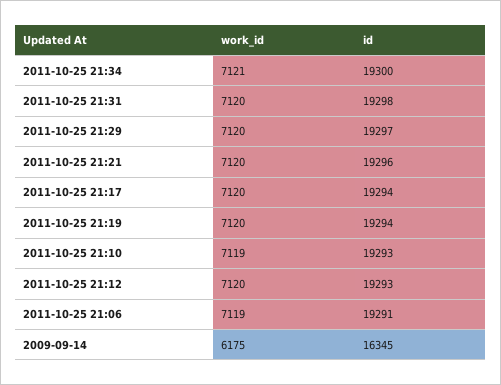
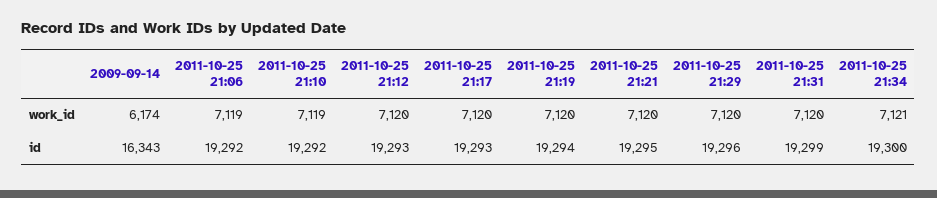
  {
    "work_id": {
      "2011-10-25 21:34": 7121,
      "2011-10-25 21:31": 7120,
      "2011-10-25 21:29": 7120,
      "2011-10-25 21:21": 7120,
      "2011-10-25 21:17": 7120,
      "2011-10-25 21:19": 7120,
      "2011-10-25 21:10": 7119,
      "2011-10-25 21:12": 7120,
      "2011-10-25 21:06": 7119,
-     "2009-09-14": 6175
+     "2009-09-14": 6174
    },
    "id": {
      "2011-10-25 21:34": 19300,
-     "2011-10-25 21:31": 19298,
+     "2011-10-25 21:31": 19299,
-     "2011-10-25 21:29": 19297,
+     "2011-10-25 21:29": 19296,
-     "2011-10-25 21:21": 19296,
+     "2011-10-25 21:21": 19295,
-     "2011-10-25 21:17": 19294,
+     "2011-10-25 21:17": 19293,
      "2011-10-25 21:19": 19294,
-     "2011-10-25 21:10": 19293,
+     "2011-10-25 21:10": 19292,
      "2011-10-25 21:12": 19293,
-     "2011-10-25 21:06": 19291,
+     "2011-10-25 21:06": 19292,
-     "2009-09-14": 16345
+     "2009-09-14": 16343
    }
  }

